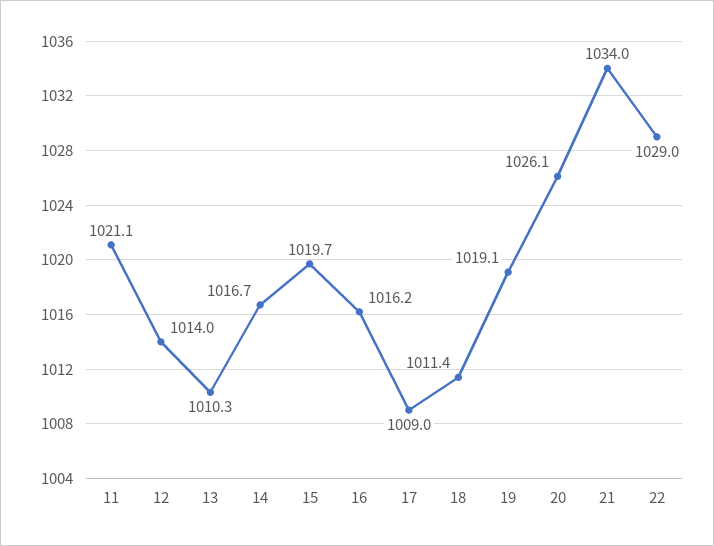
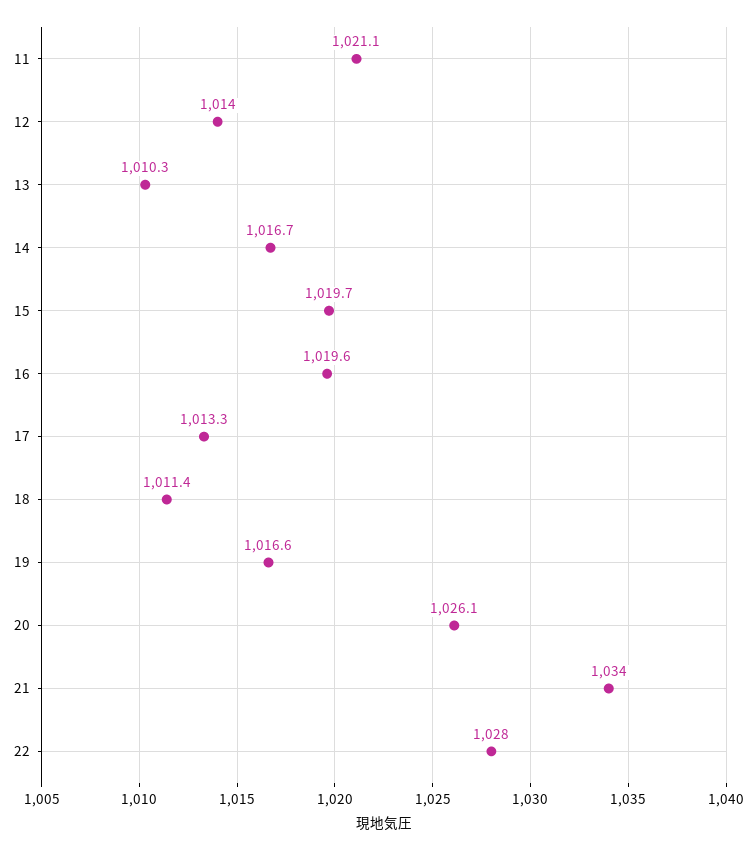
  {
    "11": 1021.1,
    "12": 1014,
    "13": 1010.3,
    "14": 1016.7,
    "15": 1019.7,
-   "16": 1016.2,
+   "16": 1019.6,
-   "17": 1009,
+   "17": 1013.3,
    "18": 1011.4,
-   "19": 1019.1,
+   "19": 1016.6,
    "20": 1026.1,
    "21": 1034,
-   "22": 1029
+   "22": 1028
  }

